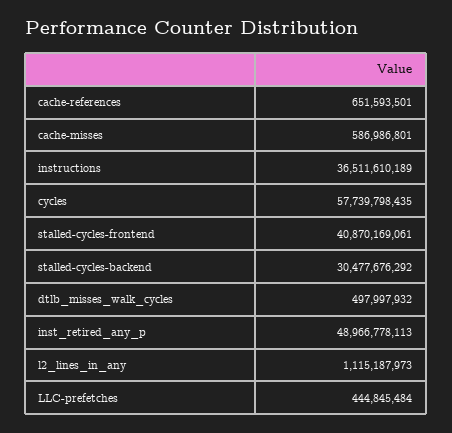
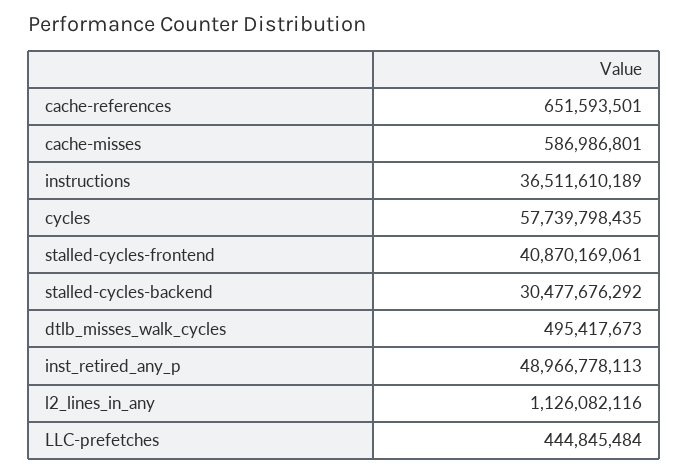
  {
    "cache-references": 651593501,
    "cache-misses": 586986801,
    "instructions": 36511610189,
    "cycles": 57739798435,
    "stalled-cycles-frontend": 40870169061,
    "stalled-cycles-backend": 30477676292,
-   "dtlb_misses_walk_cycles": 497997932,
+   "dtlb_misses_walk_cycles": 495417673,
    "inst_retired_any_p": 48966778113,
-   "l2_lines_in_any": 1115187973,
+   "l2_lines_in_any": 1126082116,
    "LLC-prefetches": 444845484
  }

